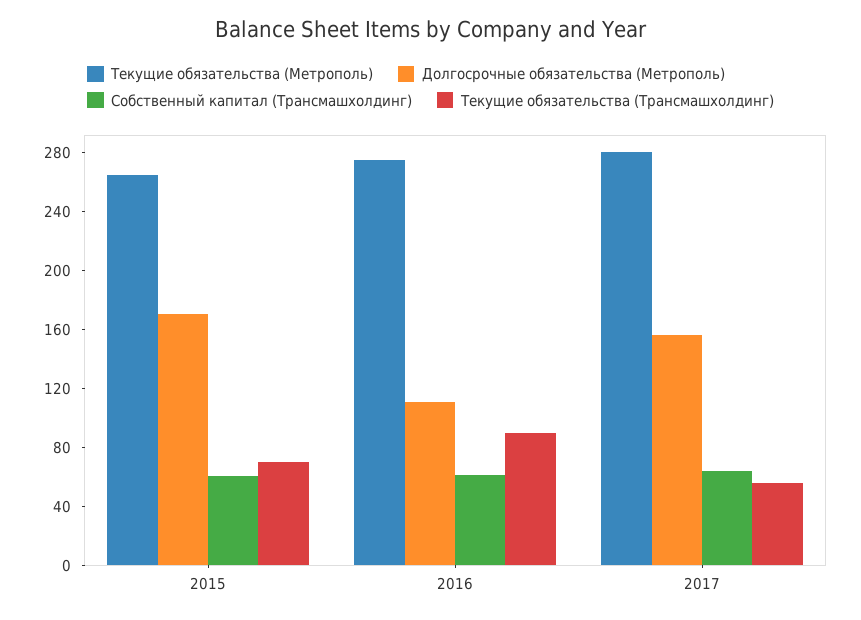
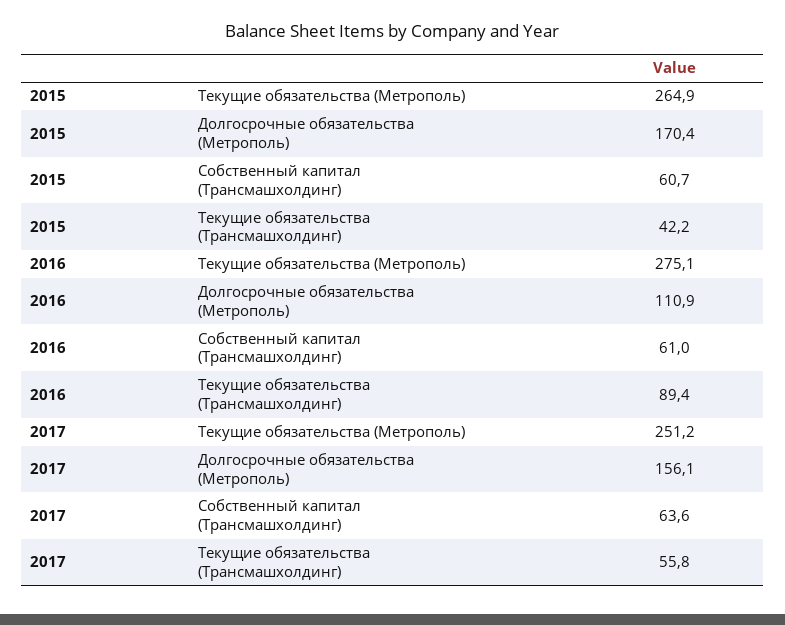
  {
    "Текущие обязательства (Метрополь)": {
      "2015": 264.9,
      "2016": 275.1,
-     "2017": 280
+     "2017": 251.2
    },
    "Долгосрочные обязательства (Метрополь)": {
      "2015": 170.4,
      "2016": 110.9,
      "2017": 156.1
    },
    "Собственный капитал (Трансмашхолдинг)": {
      "2015": 60.7,
      "2016": 61,
      "2017": 63.6
    },
    "Текущие обязательства (Трансмашхолдинг)": {
-     "2015": 70,
+     "2015": 42.2,
      "2016": 89.4,
      "2017": 55.8
    }
  }

